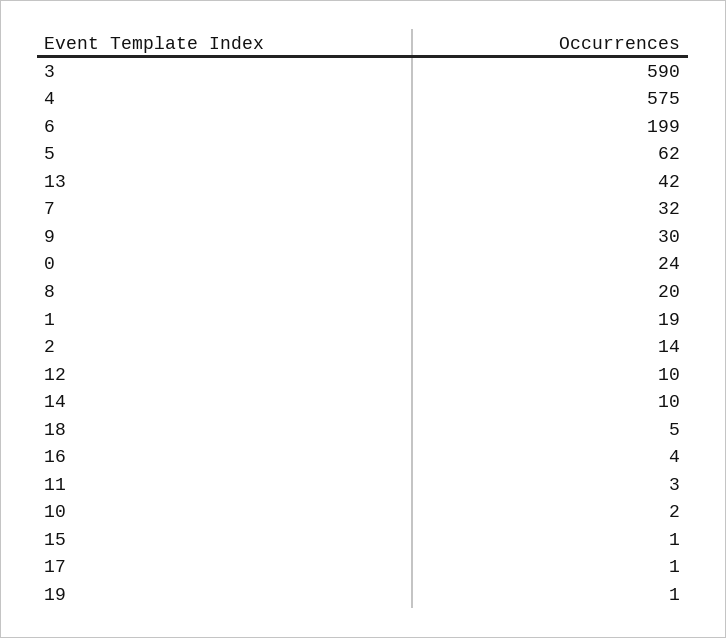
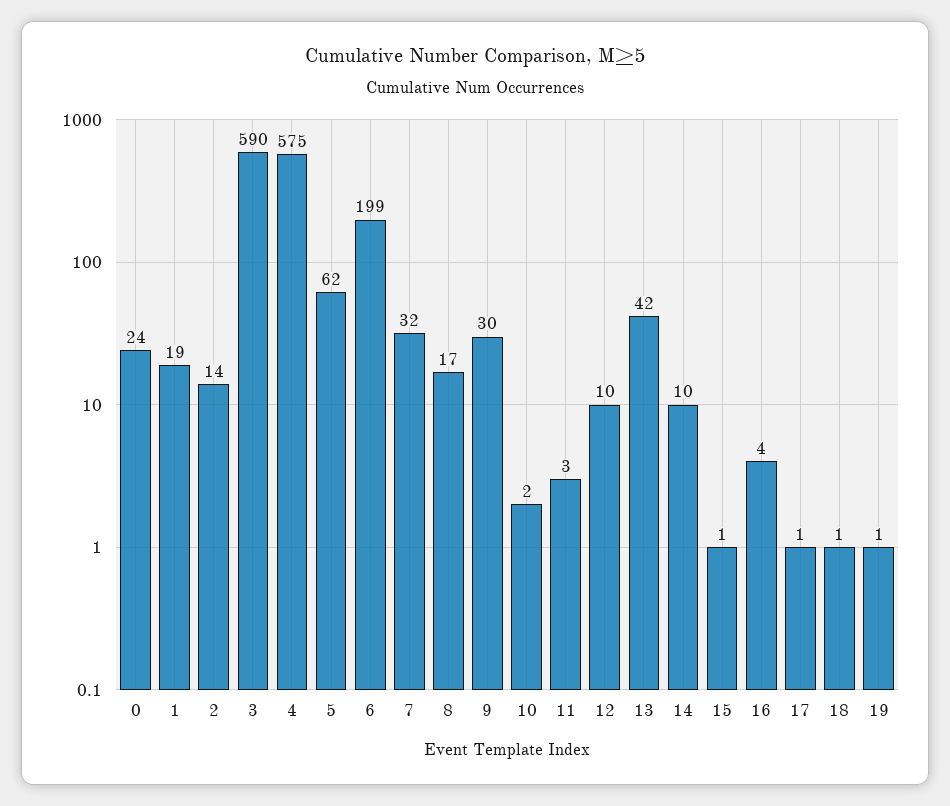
  {
    "3": 590,
    "4": 575,
    "6": 199,
    "5": 62,
    "13": 42,
    "7": 32,
    "9": 30,
    "0": 24,
-   "8": 20,
+   "8": 17,
    "1": 19,
    "2": 14,
    "12": 10,
    "14": 10,
-   "18": 5,
+   "18": 1,
    "16": 4,
    "11": 3,
    "10": 2,
    "15": 1,
    "17": 1,
    "19": 1
  }

